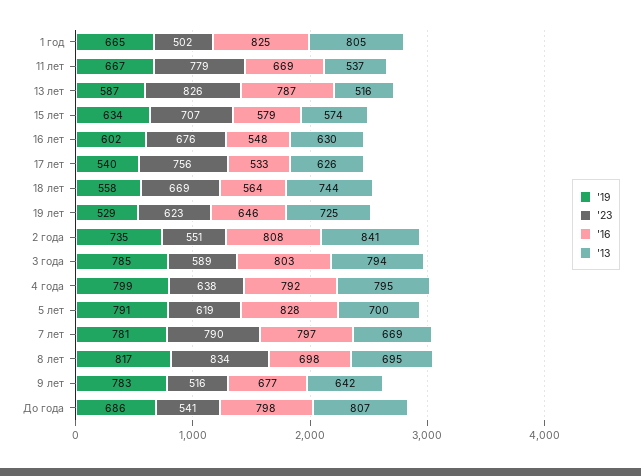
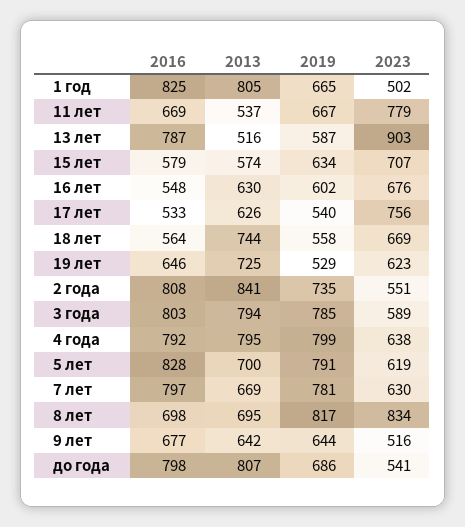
  {
    "'19": {
      "1 год": 665,
      "11 лет": 667,
      "13 лет": 587,
      "15 лет": 634,
      "16 лет": 602,
      "17 лет": 540,
      "18 лет": 558,
      "19 лет": 529,
      "2 года": 735,
      "3 года": 785,
      "4 года": 799,
      "5 лет": 791,
      "7 лет": 781,
      "8 лет": 817,
-     "9 лет": 783,
+     "9 лет": 644,
      "До года": 686
    },
    "'23": {
      "1 год": 502,
      "11 лет": 779,
-     "13 лет": 826,
+     "13 лет": 903,
      "15 лет": 707,
      "16 лет": 676,
      "17 лет": 756,
      "18 лет": 669,
      "19 лет": 623,
      "2 года": 551,
      "3 года": 589,
      "4 года": 638,
      "5 лет": 619,
-     "7 лет": 790,
+     "7 лет": 630,
      "8 лет": 834,
      "9 лет": 516,
      "До года": 541
    },
    "'16": {
      "1 год": 825,
      "11 лет": 669,
      "13 лет": 787,
      "15 лет": 579,
      "16 лет": 548,
      "17 лет": 533,
      "18 лет": 564,
      "19 лет": 646,
      "2 года": 808,
      "3 года": 803,
      "4 года": 792,
      "5 лет": 828,
      "7 лет": 797,
      "8 лет": 698,
      "9 лет": 677,
      "До года": 798
    },
    "'13": {
      "1 год": 805,
      "11 лет": 537,
      "13 лет": 516,
      "15 лет": 574,
      "16 лет": 630,
      "17 лет": 626,
      "18 лет": 744,
      "19 лет": 725,
      "2 года": 841,
      "3 года": 794,
      "4 года": 795,
      "5 лет": 700,
      "7 лет": 669,
      "8 лет": 695,
      "9 лет": 642,
      "До года": 807
    }
  }

